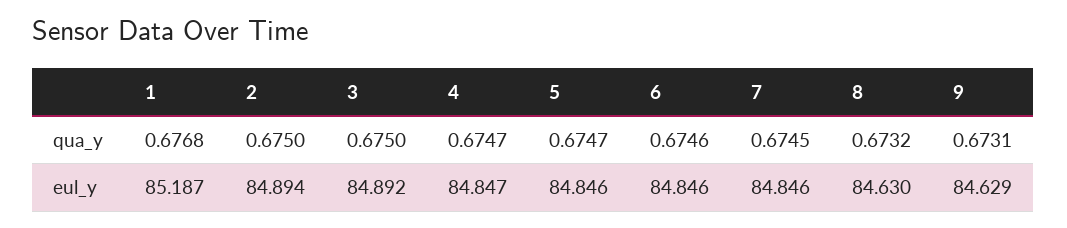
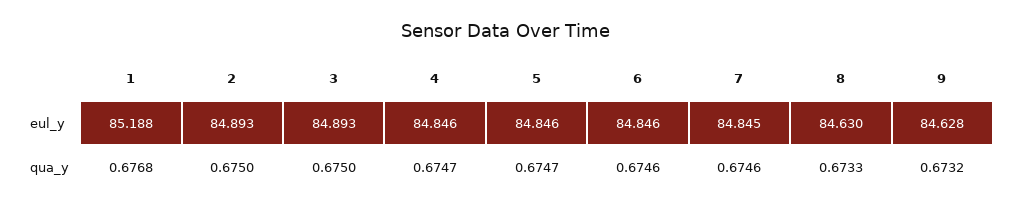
  {
    "1": {
      "qua_y": 0.6768,
-     "eul_y": 85.187
+     "eul_y": 85.188
    },
    "2": {
      "qua_y": 0.675,
-     "eul_y": 84.894
+     "eul_y": 84.893
    },
    "3": {
      "qua_y": 0.675,
-     "eul_y": 84.892
+     "eul_y": 84.893
    },
    "4": {
      "qua_y": 0.6747,
-     "eul_y": 84.847
+     "eul_y": 84.846
    },
    "5": {
      "qua_y": 0.6747,
      "eul_y": 84.846
    },
    "6": {
      "qua_y": 0.6746,
      "eul_y": 84.846
    },
    "7": {
-     "qua_y": 0.6745,
+     "qua_y": 0.6746,
-     "eul_y": 84.846
+     "eul_y": 84.845
    },
    "8": {
-     "qua_y": 0.6732,
+     "qua_y": 0.6733,
      "eul_y": 84.63
    },
    "9": {
-     "qua_y": 0.6731,
+     "qua_y": 0.6732,
-     "eul_y": 84.629
+     "eul_y": 84.628
    }
  }

